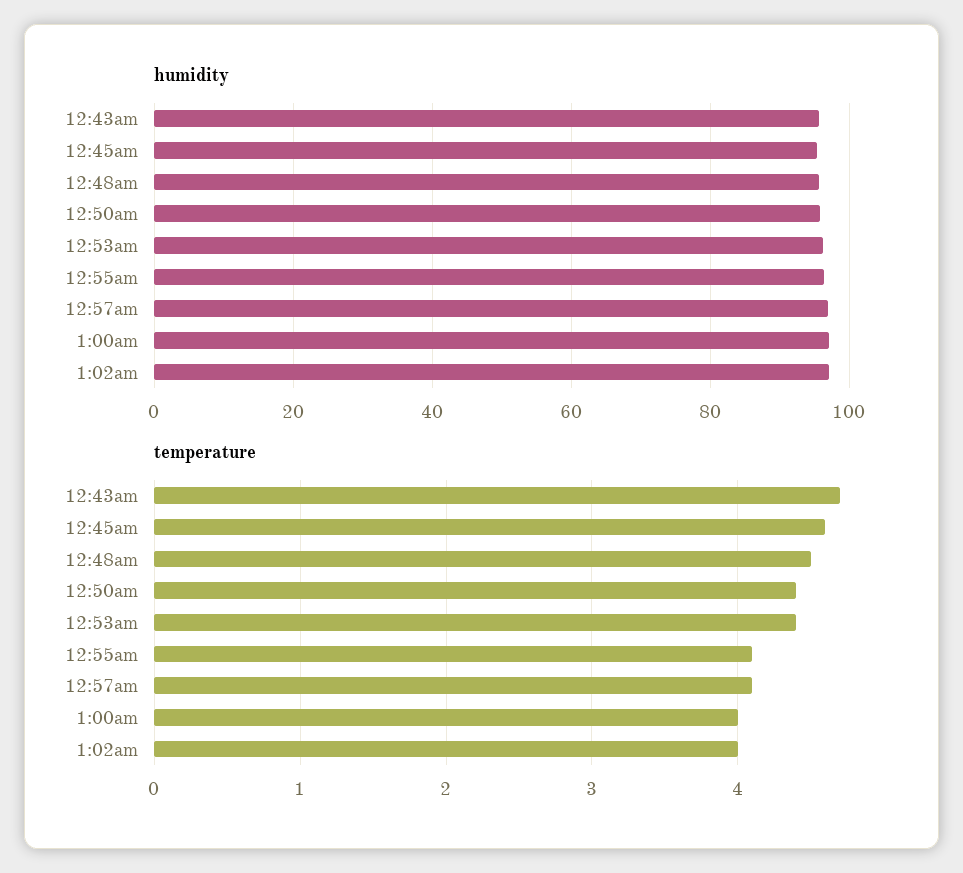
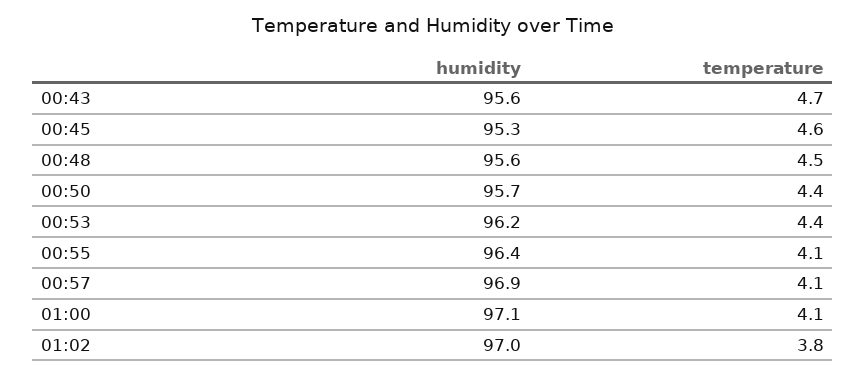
  {
    "humidity": {
      "12:43am": 95.6,
      "12:45am": 95.3,
      "12:48am": 95.6,
      "12:50am": 95.7,
      "12:53am": 96.2,
      "12:55am": 96.4,
      "12:57am": 96.9,
      "1:00am": 97.1,
      "1:02am": 97
    },
    "temperature": {
      "12:43am": 4.7,
      "12:45am": 4.6,
      "12:48am": 4.5,
      "12:50am": 4.4,
      "12:53am": 4.4,
      "12:55am": 4.1,
      "12:57am": 4.1,
-     "1:00am": 4,
+     "1:00am": 4.1,
-     "1:02am": 4
+     "1:02am": 3.8
    }
  }

